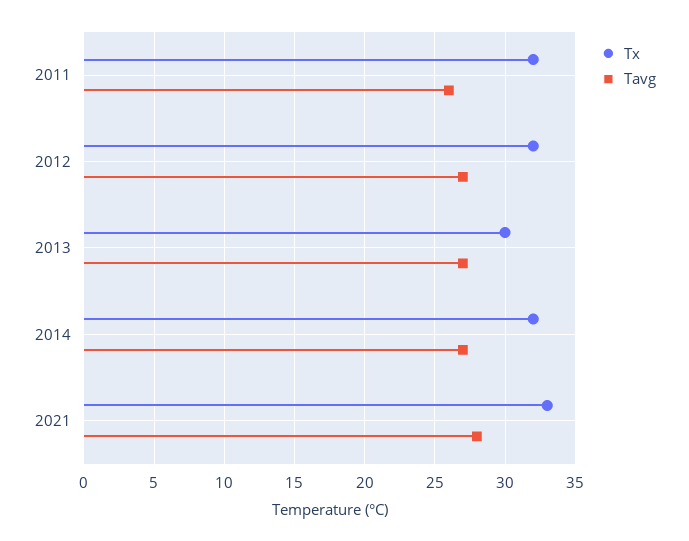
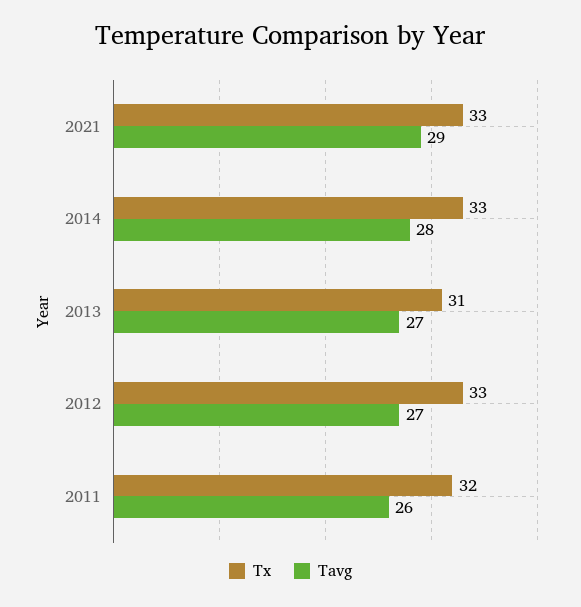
  {
    "Tx": {
      "2011": 32,
-     "2012": 32,
+     "2012": 33,
-     "2013": 30,
+     "2013": 31,
-     "2014": 32,
+     "2014": 33,
      "2021": 33
    },
    "Tavg": {
      "2011": 26,
      "2012": 27,
      "2013": 27,
-     "2014": 27,
+     "2014": 28,
-     "2021": 28
+     "2021": 29
    }
  }

